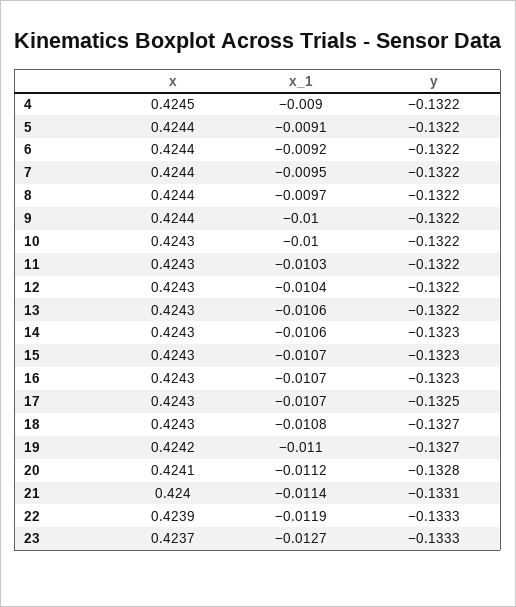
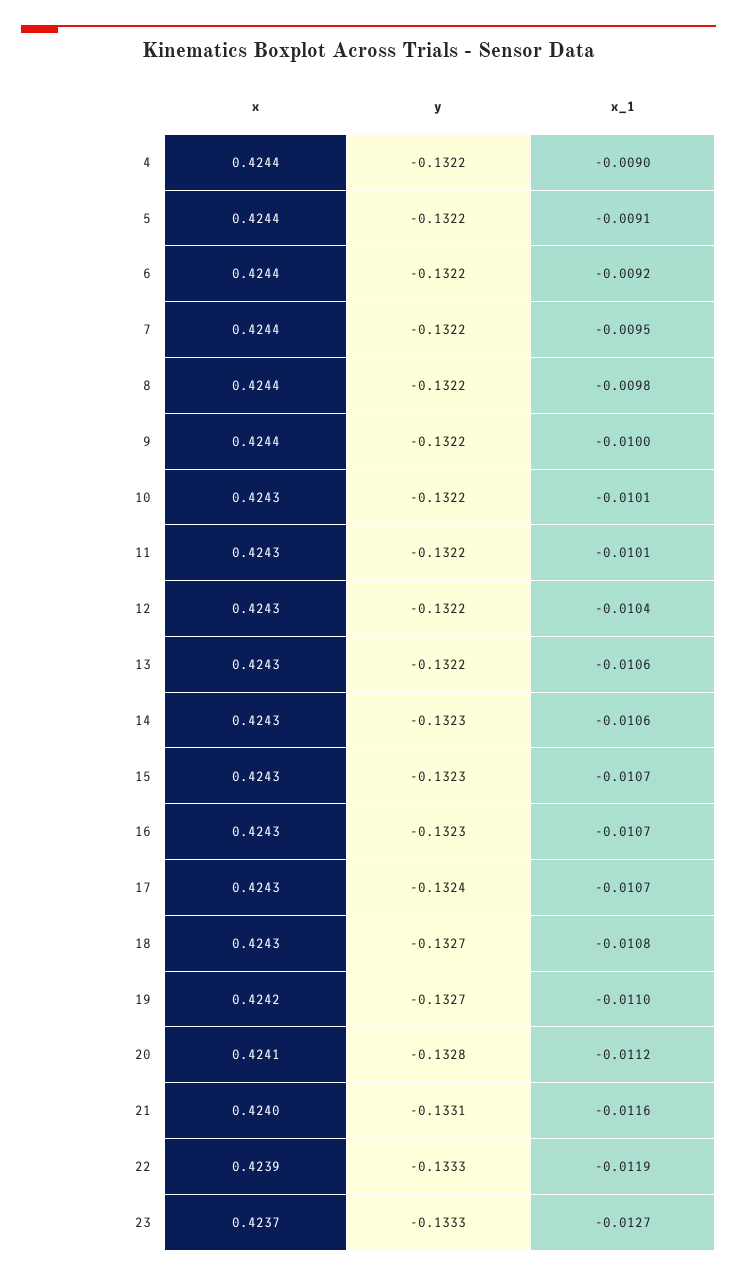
  {
    "x": {
-     "4": 0.4245,
+     "4": 0.4244,
      "5": 0.4244,
      "6": 0.4244,
      "7": 0.4244,
      "8": 0.4244,
      "9": 0.4244,
      "10": 0.4243,
      "11": 0.4243,
      "12": 0.4243,
      "13": 0.4243,
      "14": 0.4243,
      "15": 0.4243,
      "16": 0.4243,
      "17": 0.4243,
      "18": 0.4243,
      "19": 0.4242,
      "20": 0.4241,
      "21": 0.424,
      "22": 0.4239,
      "23": 0.4237
    },
    "x_1": {
      "4": -0.009,
      "5": -0.0091,
      "6": -0.0092,
      "7": -0.0095,
-     "8": -0.0097,
+     "8": -0.0098,
      "9": -0.01,
-     "10": -0.01,
+     "10": -0.0101,
-     "11": -0.0103,
+     "11": -0.0101,
      "12": -0.0104,
      "13": -0.0106,
      "14": -0.0106,
      "15": -0.0107,
      "16": -0.0107,
      "17": -0.0107,
      "18": -0.0108,
      "19": -0.011,
      "20": -0.0112,
-     "21": -0.0114,
+     "21": -0.0116,
      "22": -0.0119,
      "23": -0.0127
    },
    "y": {
      "4": -0.1322,
      "5": -0.1322,
      "6": -0.1322,
      "7": -0.1322,
      "8": -0.1322,
      "9": -0.1322,
      "10": -0.1322,
      "11": -0.1322,
      "12": -0.1322,
      "13": -0.1322,
      "14": -0.1323,
      "15": -0.1323,
      "16": -0.1323,
-     "17": -0.1325,
+     "17": -0.1324,
      "18": -0.1327,
      "19": -0.1327,
      "20": -0.1328,
      "21": -0.1331,
      "22": -0.1333,
      "23": -0.1333
    }
  }

